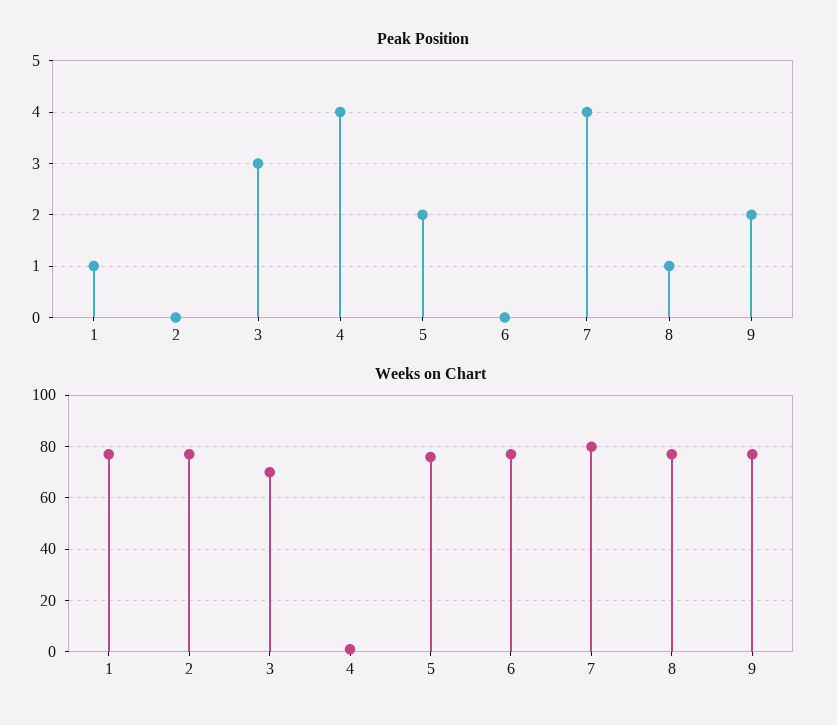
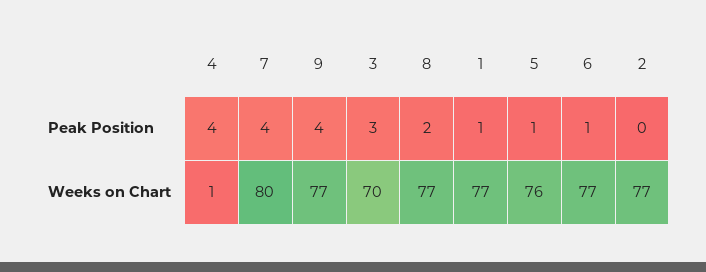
  {
    "Peak Position": {
      "1": 1,
      "2": 0,
      "3": 3,
      "4": 4,
-     "5": 2,
+     "5": 1,
-     "6": 0,
+     "6": 1,
      "7": 4,
-     "8": 1,
+     "8": 2,
-     "9": 2
+     "9": 4
    },
    "Weeks on Chart": {
      "1": 77,
      "2": 77,
      "3": 70,
      "4": 1,
      "5": 76,
      "6": 77,
      "7": 80,
      "8": 77,
      "9": 77
    }
  }

